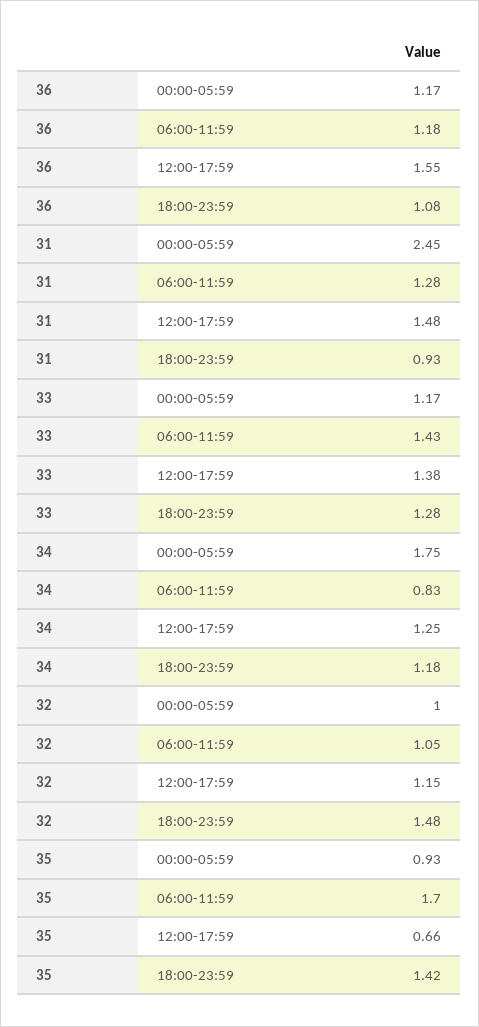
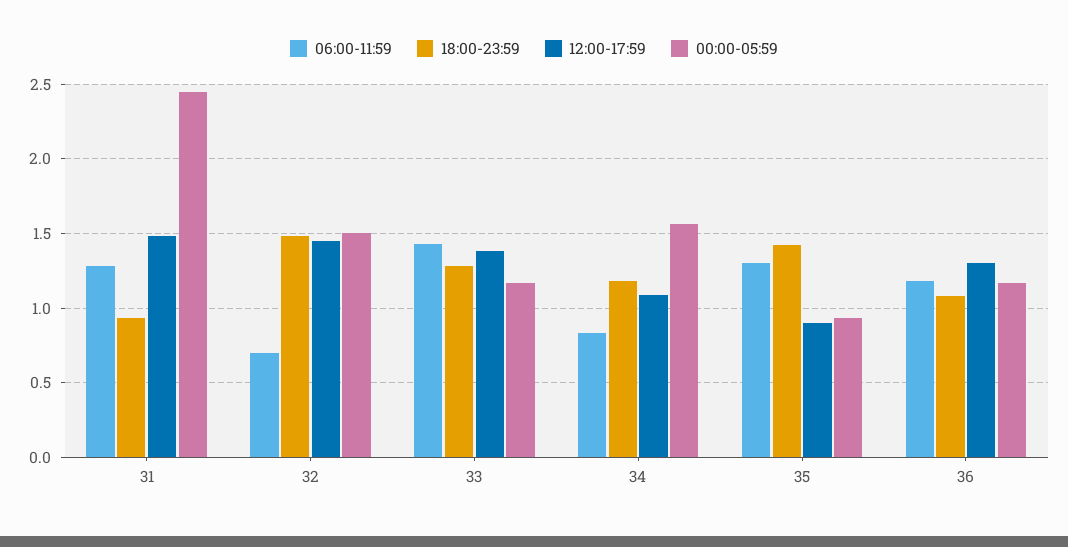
  {
    "00:00-05:59": {
      "36": 1.17,
      "31": 2.45,
      "33": 1.17,
-     "34": 1.75,
+     "34": 1.55,
-     "32": 1,
+     "32": 1.5,
      "35": 0.93
    },
    "06:00-11:59": {
      "36": 1.18,
      "31": 1.28,
      "33": 1.43,
      "34": 0.83,
-     "32": 1.05,
+     "32": 0.7,
-     "35": 1.7
+     "35": 1.3
    },
    "12:00-17:59": {
-     "36": 1.55,
+     "36": 1.3,
      "31": 1.48,
      "33": 1.38,
-     "34": 1.25,
+     "34": 1.1,
-     "32": 1.15,
+     "32": 1.45,
-     "35": 0.66
+     "35": 0.9
    },
    "18:00-23:59": {
      "36": 1.08,
      "31": 0.93,
      "33": 1.28,
      "34": 1.18,
      "32": 1.48,
      "35": 1.42
    }
  }

